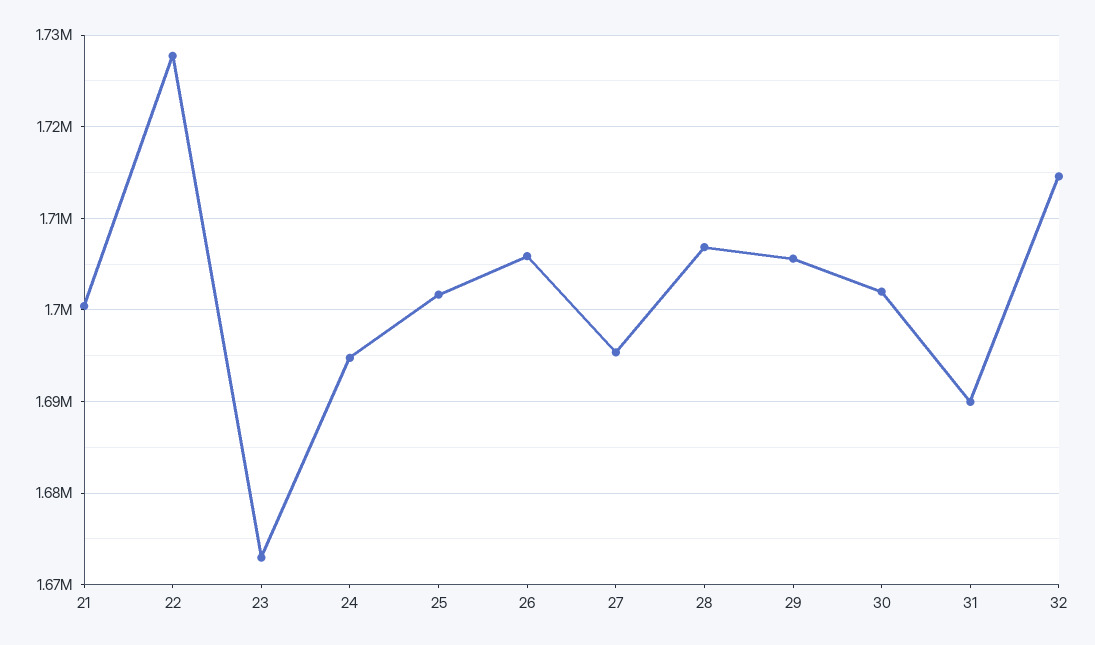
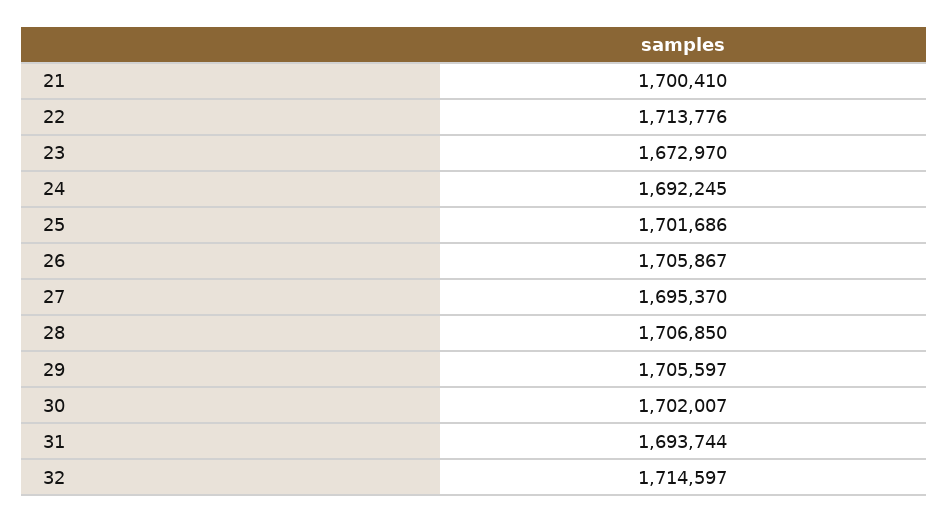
  {
    "21": 1700410,
-   "22": 1728000,
+   "22": 1713776,
    "23": 1672970,
-   "24": 1695000,
+   "24": 1692245,
    "25": 1701686,
    "26": 1705867,
    "27": 1695370,
    "28": 1706850,
    "29": 1705597,
    "30": 1702007,
-   "31": 1690000,
+   "31": 1693744,
    "32": 1714597
  }

